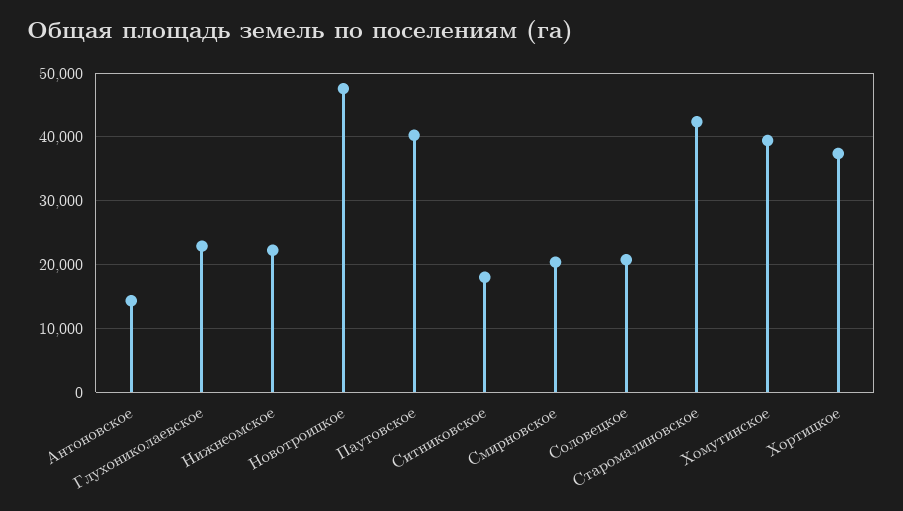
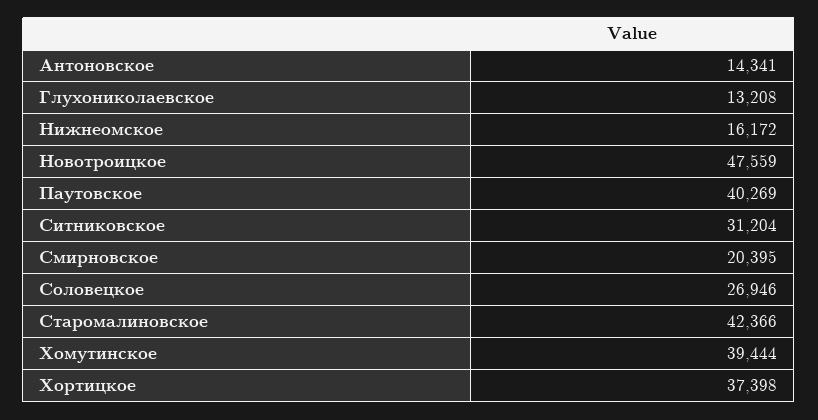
  {
    "Антоновское": 14341,
-   "Глухониколаевское": 23000,
+   "Глухониколаевское": 13208,
-   "Нижнеомское": 22000,
+   "Нижнеомское": 16172,
    "Новотроицкое": 47559,
    "Паутовское": 40269,
-   "Ситниковское": 18000,
+   "Ситниковское": 31204,
    "Смирновское": 20395,
-   "Соловецкое": 21000,
+   "Соловецкое": 26946,
    "Старомалиновское": 42366,
    "Хомутинское": 39444,
    "Хортицкое": 37398
  }

